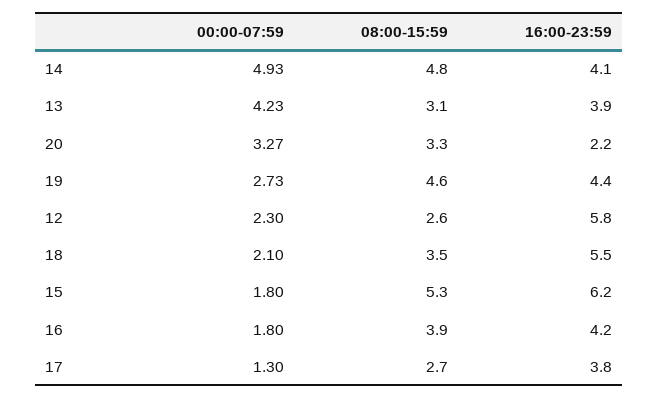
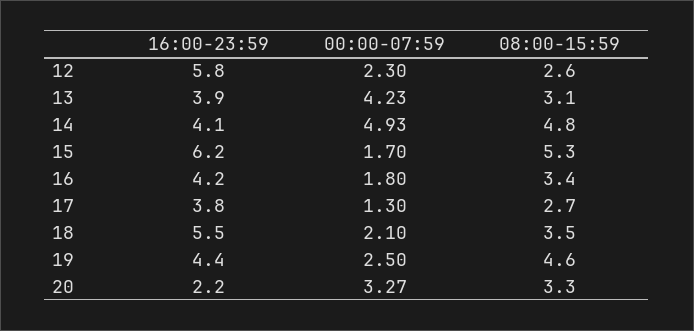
  {
    "00:00-07:59": {
      "14": 4.93,
      "13": 4.23,
      "20": 3.27,
-     "19": 2.73,
+     "19": 2.5,
      "12": 2.3,
      "18": 2.1,
-     "15": 1.8,
+     "15": 1.7,
      "16": 1.8,
      "17": 1.3
    },
    "08:00-15:59": {
      "14": 4.8,
      "13": 3.1,
      "20": 3.3,
      "19": 4.6,
      "12": 2.6,
      "18": 3.5,
      "15": 5.3,
-     "16": 3.9,
+     "16": 3.4,
      "17": 2.7
    },
    "16:00-23:59": {
      "14": 4.1,
      "13": 3.9,
      "20": 2.2,
      "19": 4.4,
      "12": 5.8,
      "18": 5.5,
      "15": 6.2,
      "16": 4.2,
      "17": 3.8
    }
  }

